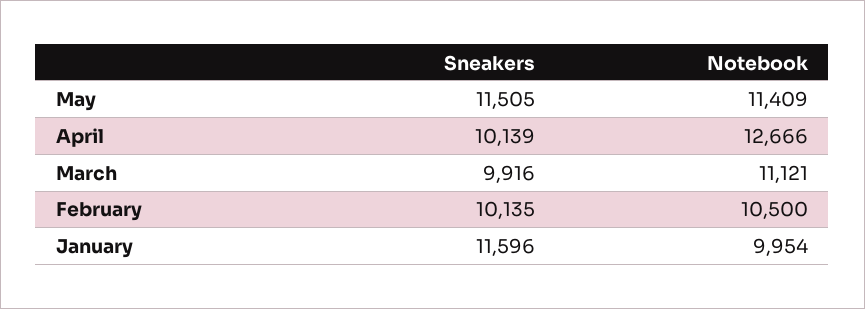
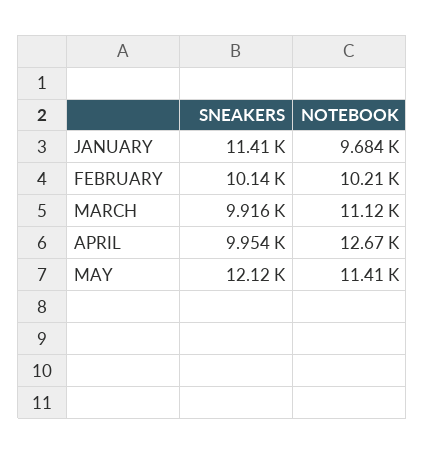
  {
    "Sneakers": {
-     "May": 11505,
+     "May": 12120,
-     "April": 10139,
+     "April": 9954,
      "March": 9916,
      "February": 10135,
-     "January": 11596
+     "January": 11410
    },
    "Notebook": {
      "May": 11409,
      "April": 12666,
      "March": 11121,
-     "February": 10500,
+     "February": 10210,
-     "January": 9954
+     "January": 9684
    }
  }

